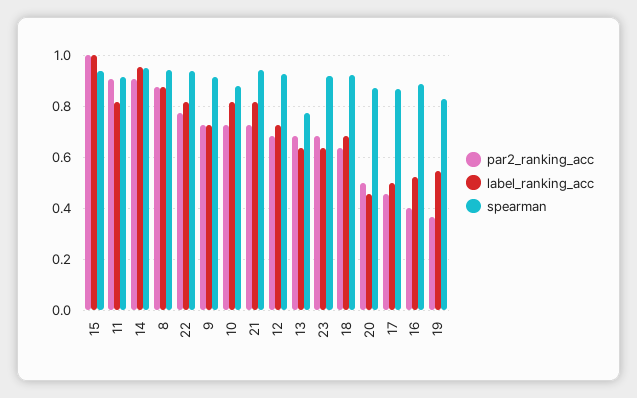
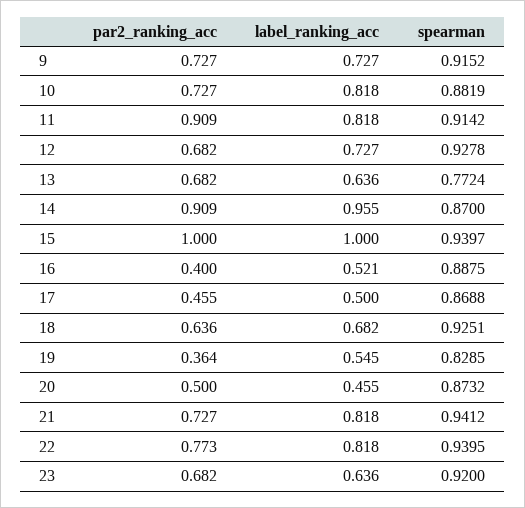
  {
    "par2_ranking_acc": {
      "15": 1,
      "11": 0.909,
      "14": 0.909,
-     "8": 0.875,
      "22": 0.773,
      "9": 0.727,
      "10": 0.727,
      "21": 0.727,
      "12": 0.682,
      "13": 0.682,
      "23": 0.682,
      "18": 0.636,
      "20": 0.5,
      "17": 0.455,
      "16": 0.4,
      "19": 0.364
    },
    "label_ranking_acc": {
      "15": 1,
      "11": 0.818,
      "14": 0.955,
-     "8": 0.875,
      "22": 0.818,
      "9": 0.727,
      "10": 0.818,
      "21": 0.818,
      "12": 0.727,
      "13": 0.636,
      "23": 0.636,
      "18": 0.682,
      "20": 0.455,
      "17": 0.5,
      "16": 0.521,
      "19": 0.545
    },
    "spearman": {
      "15": 0.9397,
      "11": 0.9142,
-     "14": 0.95,
+     "14": 0.87,
-     "8": 0.95,
      "22": 0.9395,
      "9": 0.9152,
      "10": 0.8819,
      "21": 0.9412,
      "12": 0.9278,
      "13": 0.7724,
      "23": 0.92,
      "18": 0.9251,
      "20": 0.8732,
      "17": 0.8688,
      "16": 0.8875,
      "19": 0.8285
    }
  }

